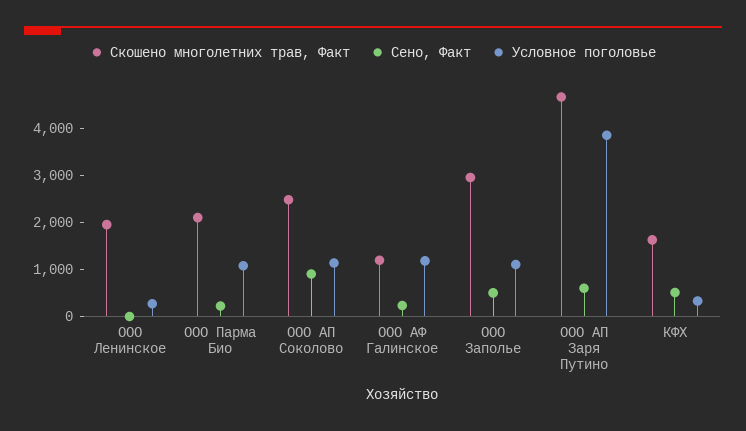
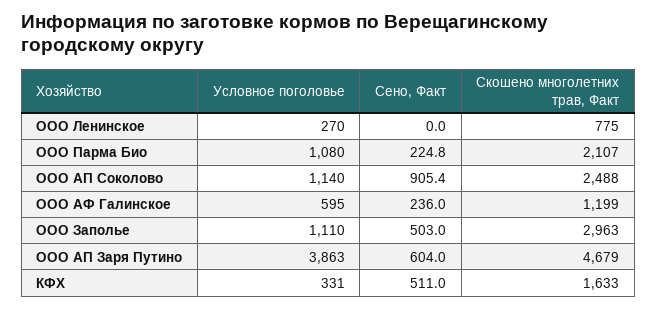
  {
    "Скошено многолетних трав, Факт": {
-     "ООО Ленинское": 2000,
+     "ООО Ленинское": 775,
      "ООО Парма Био": 2107,
      "ООО АП Соколово": 2488,
      "ООО АФ Галинское": 1199,
      "ООО Заполье": 2963,
      "ООО АП Заря Путино": 4679,
      "КФХ": 1633
    },
    "Сено, Факт": {
      "ООО Ленинское": 0,
      "ООО Парма Био": 224.8,
      "ООО АП Соколово": 905.4,
      "ООО АФ Галинское": 236,
      "ООО Заполье": 503,
      "ООО АП Заря Путино": 604,
      "КФХ": 511
    },
    "Условное поголовье": {
      "ООО Ленинское": 270,
      "ООО Парма Био": 1080,
      "ООО АП Соколово": 1140,
-     "ООО АФ Галинское": 1200,
+     "ООО АФ Галинское": 595,
      "ООО Заполье": 1110,
      "ООО АП Заря Путино": 3863,
      "КФХ": 331
    }
  }

